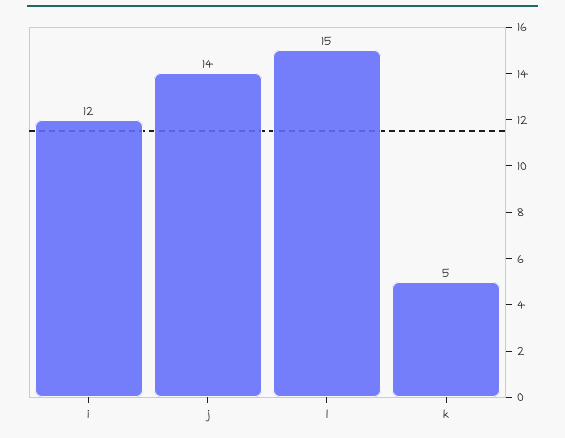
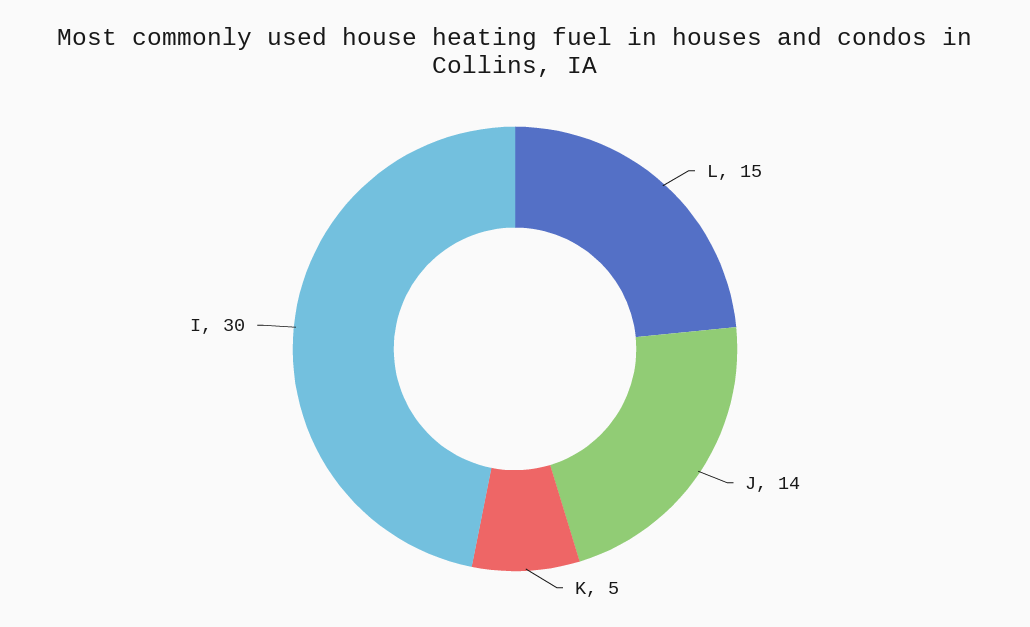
  {
-   "i": 12,
+   "i": 30,
    "j": 14,
    "l": 15,
    "k": 5
  }

